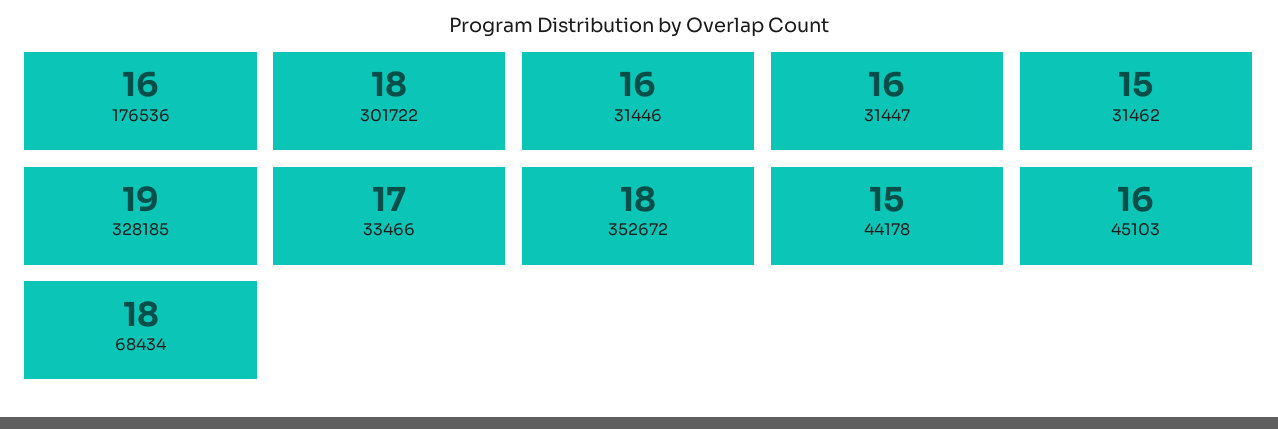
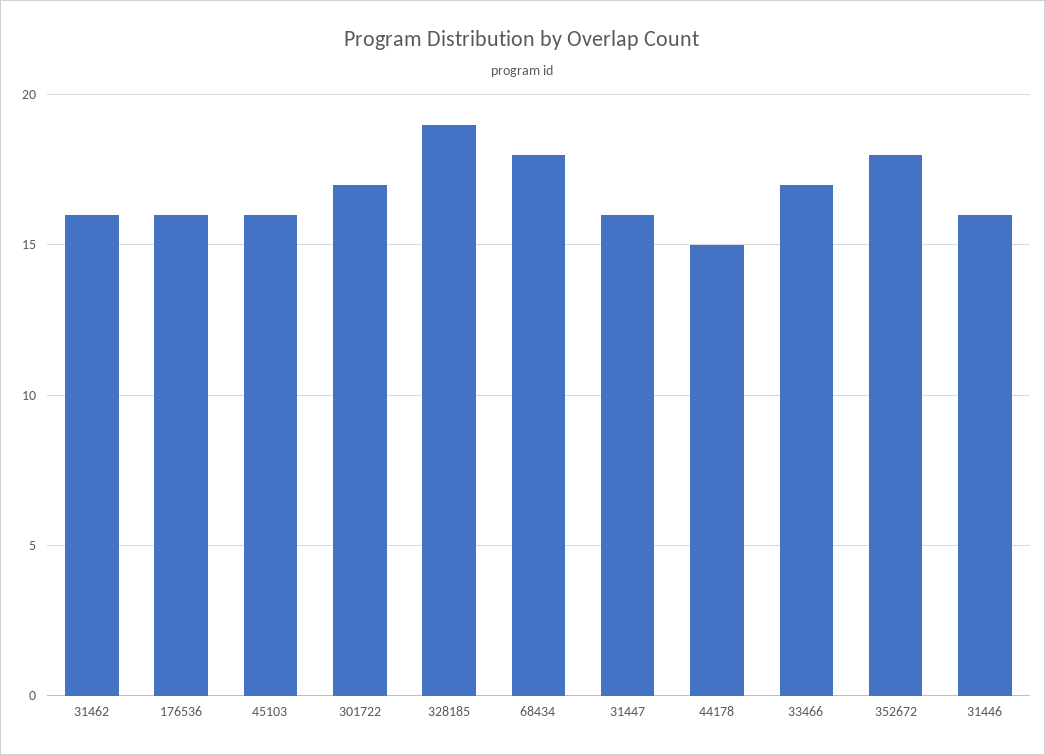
  {
    "176536": 16,
-   "301722": 18,
+   "301722": 17,
    "31446": 16,
    "31447": 16,
-   "31462": 15,
+   "31462": 16,
    "328185": 19,
    "33466": 17,
    "352672": 18,
    "44178": 15,
    "45103": 16,
    "68434": 18
  }

